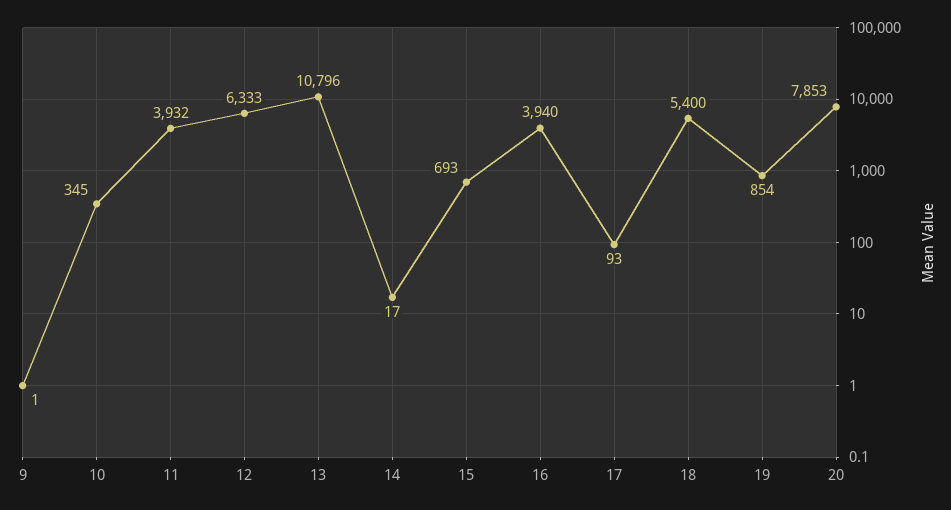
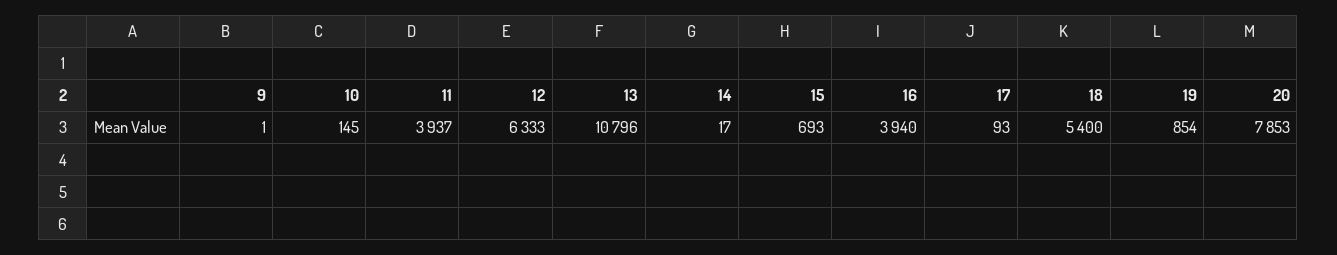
  {
    "9": 1,
-   "10": 345,
+   "10": 145,
-   "11": 3932,
+   "11": 3937,
    "12": 6333,
    "13": 10796,
    "14": 17,
    "15": 693,
    "16": 3940,
    "17": 93,
    "18": 5400,
    "19": 854,
    "20": 7853
  }

